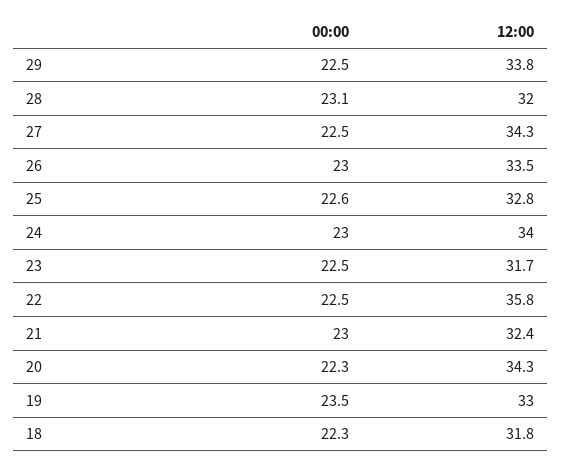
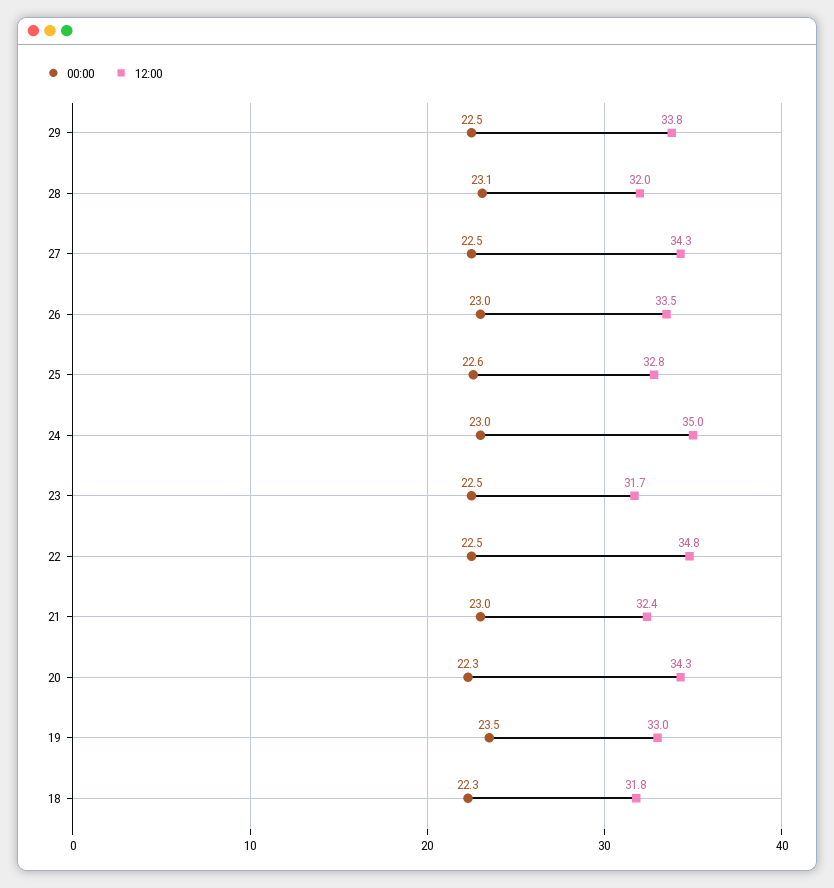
  {
    "00:00": {
      "29": 22.5,
      "28": 23.1,
      "27": 22.5,
      "26": 23,
      "25": 22.6,
      "24": 23,
      "23": 22.5,
      "22": 22.5,
      "21": 23,
      "20": 22.3,
      "19": 23.5,
      "18": 22.3
    },
    "12:00": {
      "29": 33.8,
      "28": 32,
      "27": 34.3,
      "26": 33.5,
      "25": 32.8,
-     "24": 34,
+     "24": 35,
      "23": 31.7,
-     "22": 35.8,
+     "22": 34.8,
      "21": 32.4,
      "20": 34.3,
      "19": 33,
      "18": 31.8
    }
  }

